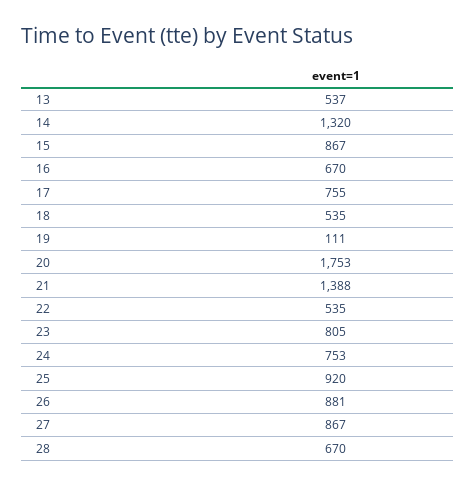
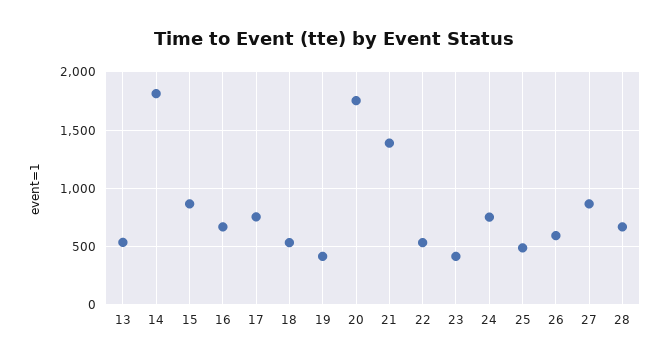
  {
    "13": 537,
-   "14": 1320,
+   "14": 1800,
    "15": 867,
    "16": 670,
    "17": 755,
    "18": 535,
-   "19": 111,
+   "19": 400,
    "20": 1753,
    "21": 1388,
    "22": 535,
-   "23": 805,
+   "23": 400,
    "24": 753,
-   "25": 920,
+   "25": 500,
-   "26": 881,
+   "26": 600,
    "27": 867,
    "28": 670
  }

